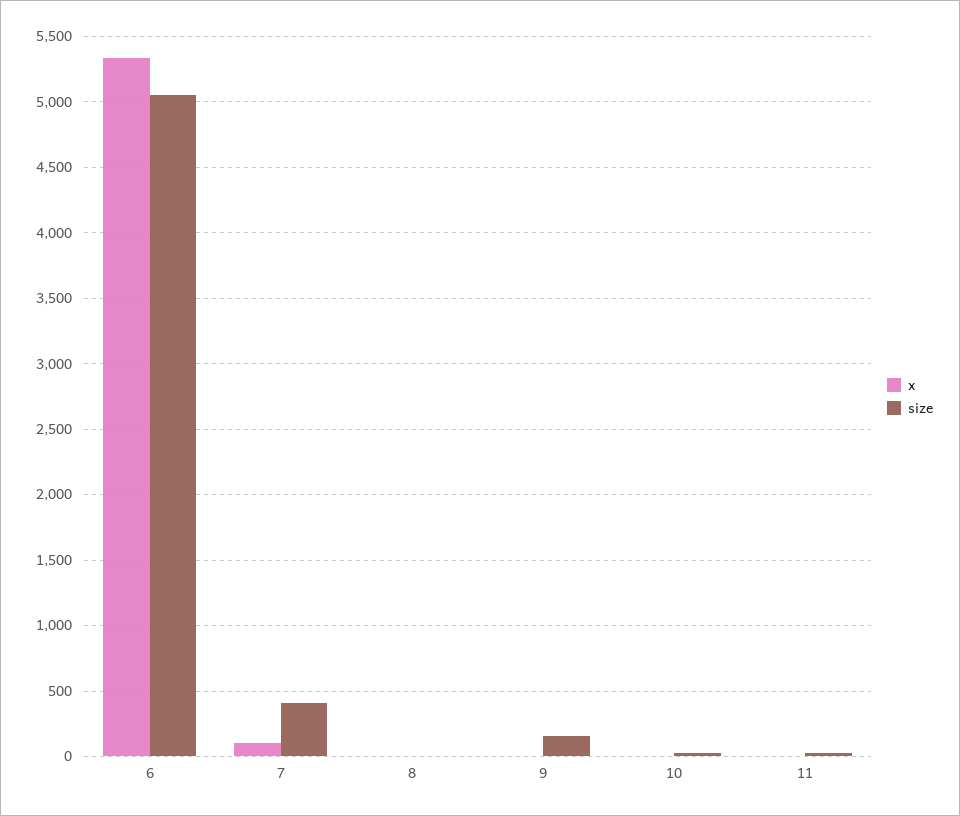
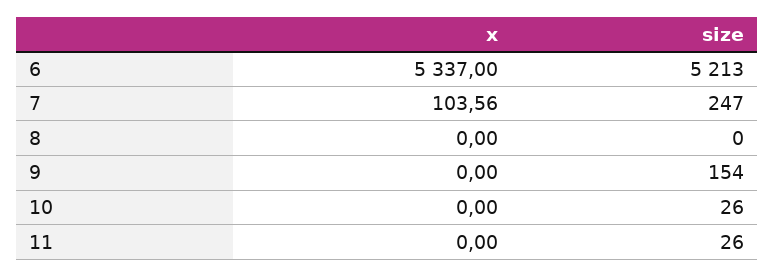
  {
    "x": {
      "6": 5337,
      "7": 103.56,
      "8": 0,
      "9": 0,
      "10": 0,
      "11": 0
    },
    "size": {
-     "6": 5050,
+     "6": 5213,
-     "7": 400,
+     "7": 247,
      "8": 0,
      "9": 154,
      "10": 26,
      "11": 26
    }
  }

